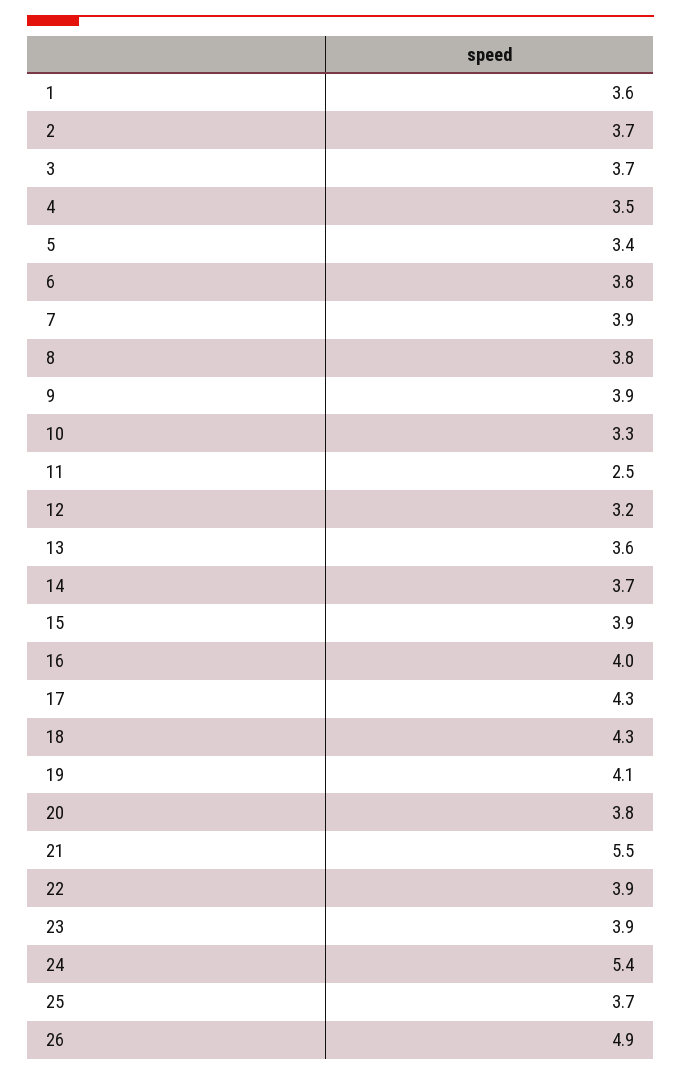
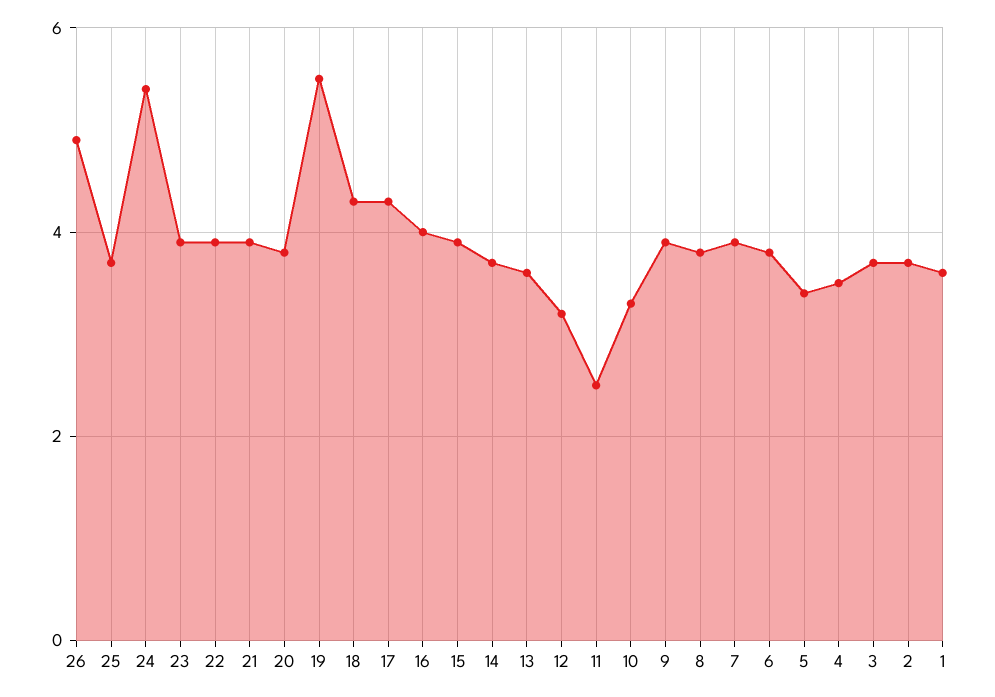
  {
    "1": 3.6,
    "2": 3.7,
    "3": 3.7,
    "4": 3.5,
    "5": 3.4,
    "6": 3.8,
    "7": 3.9,
    "8": 3.8,
    "9": 3.9,
    "10": 3.3,
    "11": 2.5,
    "12": 3.2,
    "13": 3.6,
    "14": 3.7,
    "15": 3.9,
    "16": 4,
    "17": 4.3,
    "18": 4.3,
-   "19": 4.1,
+   "19": 5.5,
    "20": 3.8,
-   "21": 5.5,
+   "21": 4,
    "22": 3.9,
    "23": 3.9,
    "24": 5.4,
    "25": 3.7,
    "26": 4.9
  }

